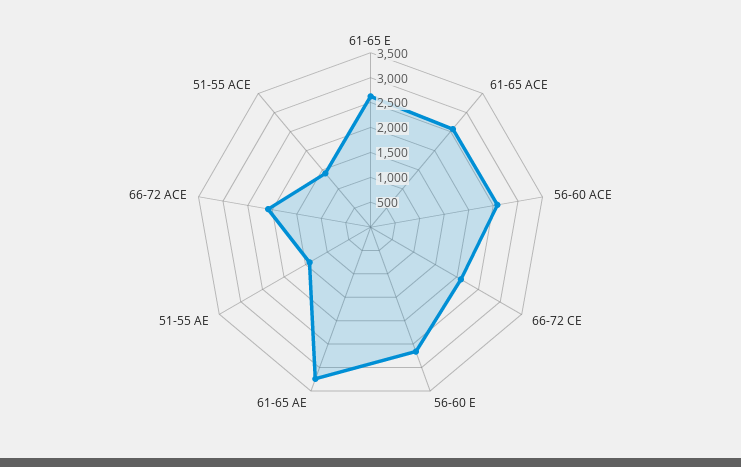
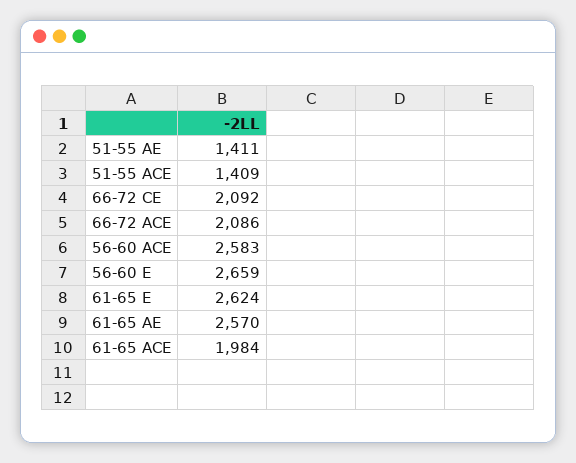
  {
    "61-65 E": 2624,
-   "61-65 ACE": 2500,
+   "61-65 ACE": 1984,
    "56-60 ACE": 2583,
    "66-72 CE": 2092,
    "56-60 E": 2659,
-   "61-65 AE": 3250,
+   "61-65 AE": 2570,
    "51-55 AE": 1411,
    "66-72 ACE": 2086,
    "51-55 ACE": 1409
  }

